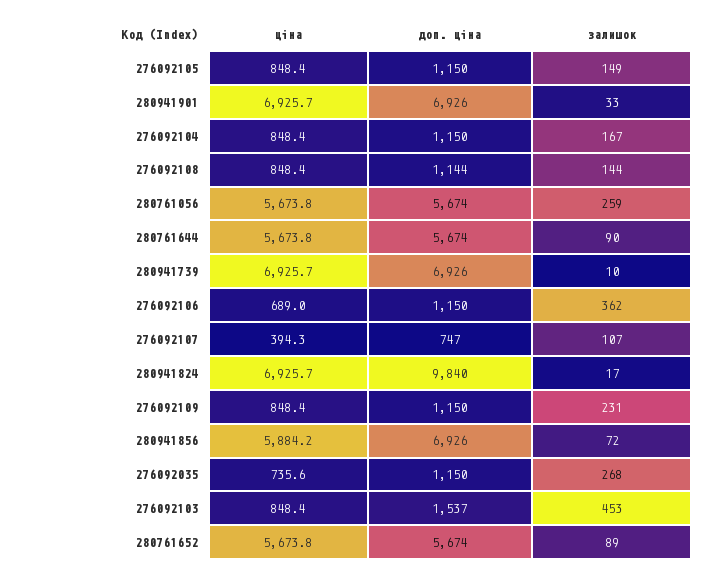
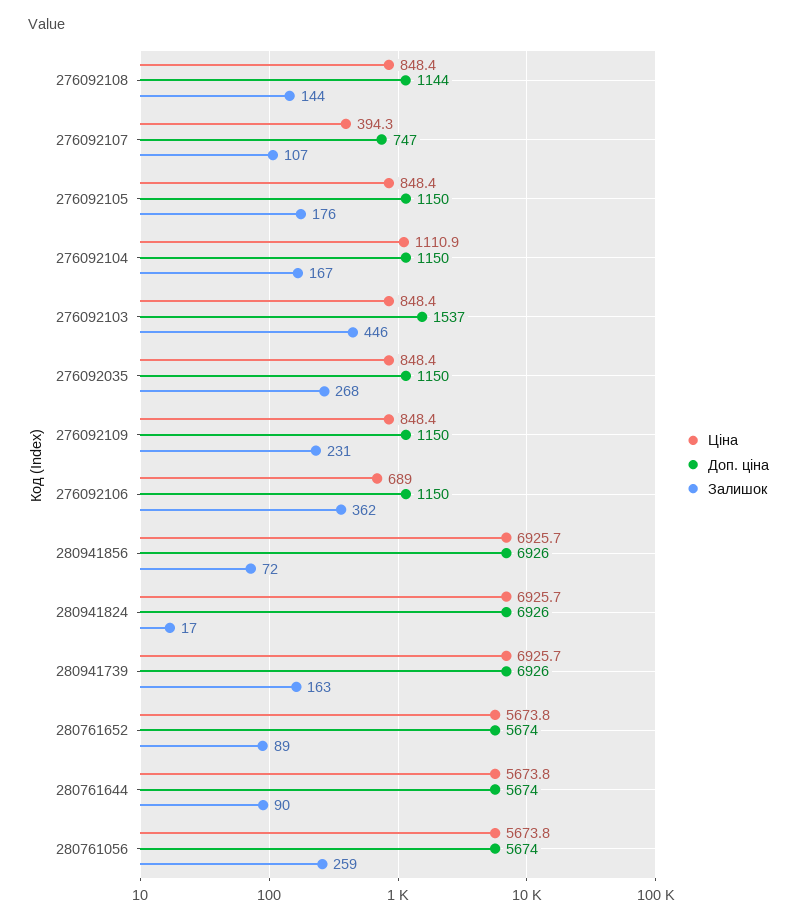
  {
    "ціна": {
      "276092105": 848.4,
-     "280941901": 6925.7,
-     "276092104": 848.4,
+     "276092104": 1110.9,
      "276092108": 848.4,
      "280761056": 5673.8,
      "280761644": 5673.8,
      "280941739": 6925.7,
      "276092106": 689,
      "276092107": 394.3,
      "280941824": 6925.7,
      "276092109": 848.4,
-     "280941856": 5884.2,
+     "280941856": 6925.7,
-     "276092035": 735.6,
+     "276092035": 848.4,
      "276092103": 848.4,
      "280761652": 5673.8
    },
    "доп. ціна": {
      "276092105": 1150,
-     "280941901": 6926,
      "276092104": 1150,
      "276092108": 1144,
      "280761056": 5674,
      "280761644": 5674,
      "280941739": 6926,
      "276092106": 1150,
      "276092107": 747,
-     "280941824": 9840,
+     "280941824": 6926,
      "276092109": 1150,
      "280941856": 6926,
      "276092035": 1150,
      "276092103": 1537,
      "280761652": 5674
    },
    "залишок": {
-     "276092105": 149,
+     "276092105": 176,
-     "280941901": 33,
      "276092104": 167,
      "276092108": 144,
      "280761056": 259,
      "280761644": 90,
-     "280941739": 10,
+     "280941739": 163,
      "276092106": 362,
      "276092107": 107,
      "280941824": 17,
      "276092109": 231,
      "280941856": 72,
      "276092035": 268,
-     "276092103": 453,
+     "276092103": 446,
      "280761652": 89
    }
  }

